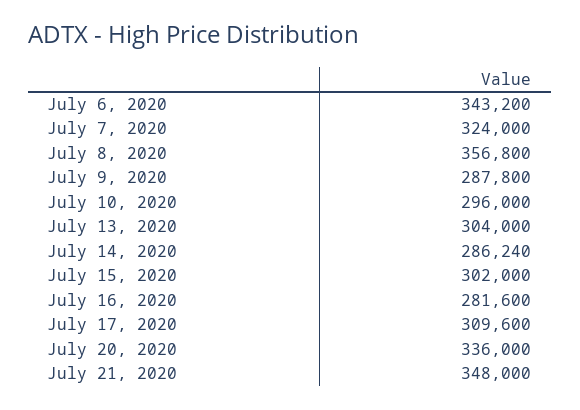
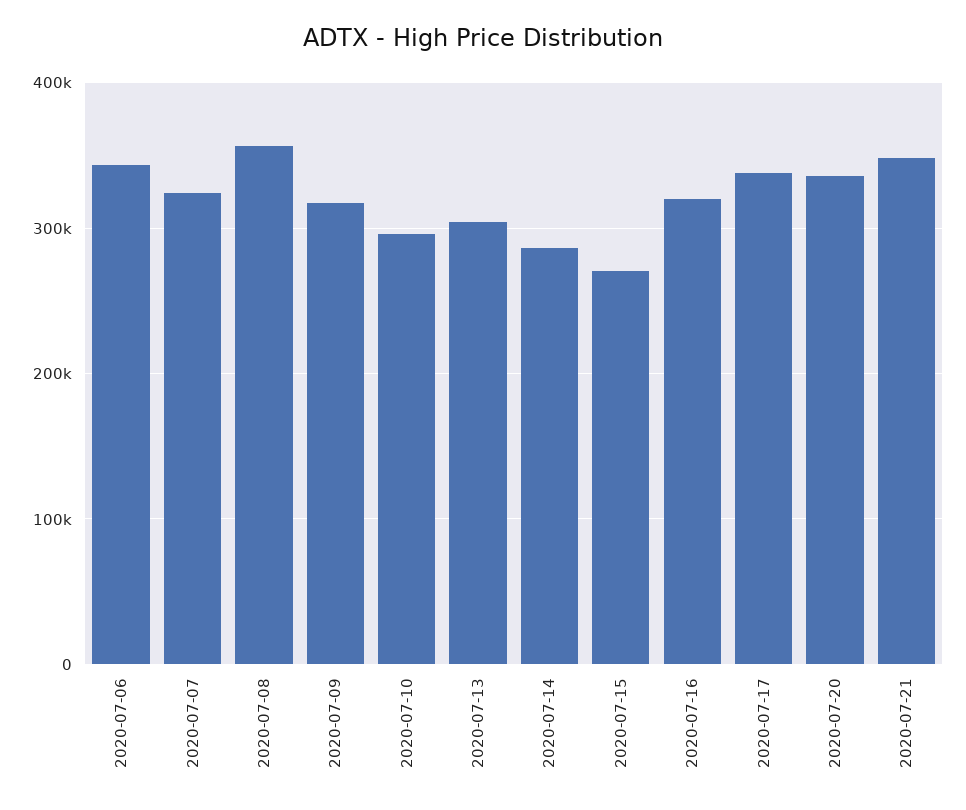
  {
    "July 6, 2020": 343200,
    "July 7, 2020": 324000,
    "July 8, 2020": 356800,
-   "July 9, 2020": 287800,
+   "July 9, 2020": 320000,
    "July 10, 2020": 296000,
    "July 13, 2020": 304000,
    "July 14, 2020": 286240,
-   "July 15, 2020": 302000,
+   "July 15, 2020": 270000,
-   "July 16, 2020": 281600,
+   "July 16, 2020": 320000,
-   "July 17, 2020": 309600,
+   "July 17, 2020": 340000,
    "July 20, 2020": 336000,
    "July 21, 2020": 348000
  }

